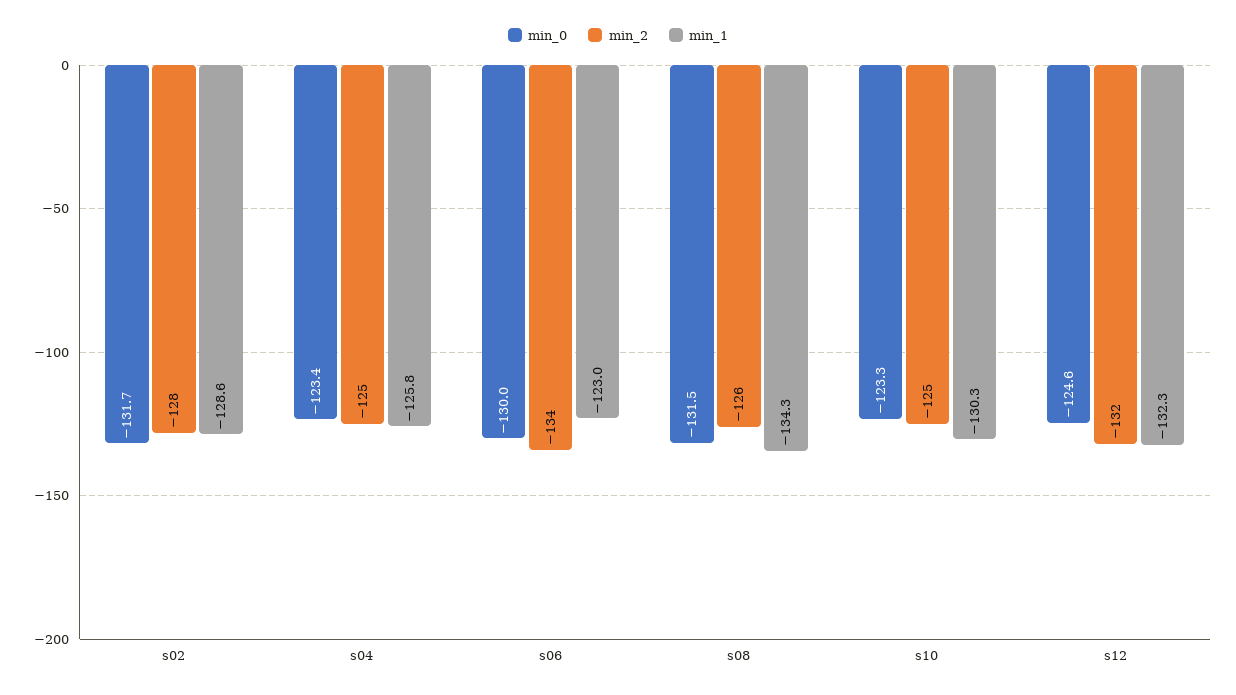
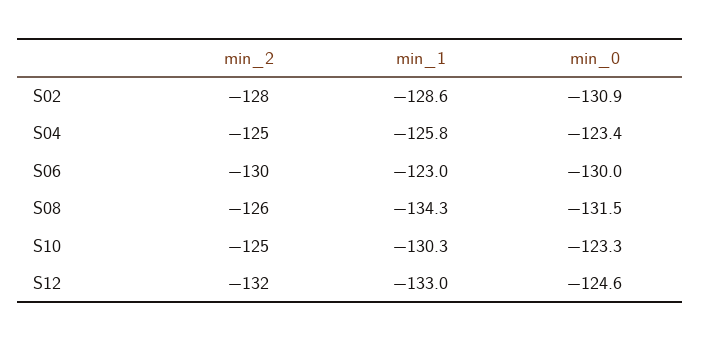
  {
    "min_0": {
-     "s02": -131.7,
+     "s02": -130.9,
      "s04": -123.4,
      "s06": -130,
      "s08": -131.5,
      "s10": -123.3,
      "s12": -124.6
    },
    "min_2": {
      "s02": -128,
      "s04": -125,
-     "s06": -134,
+     "s06": -130,
      "s08": -126,
      "s10": -125,
      "s12": -132
    },
    "min_1": {
      "s02": -128.6,
      "s04": -125.8,
      "s06": -123,
      "s08": -134.3,
      "s10": -130.3,
-     "s12": -132.3
+     "s12": -133
    }
  }

